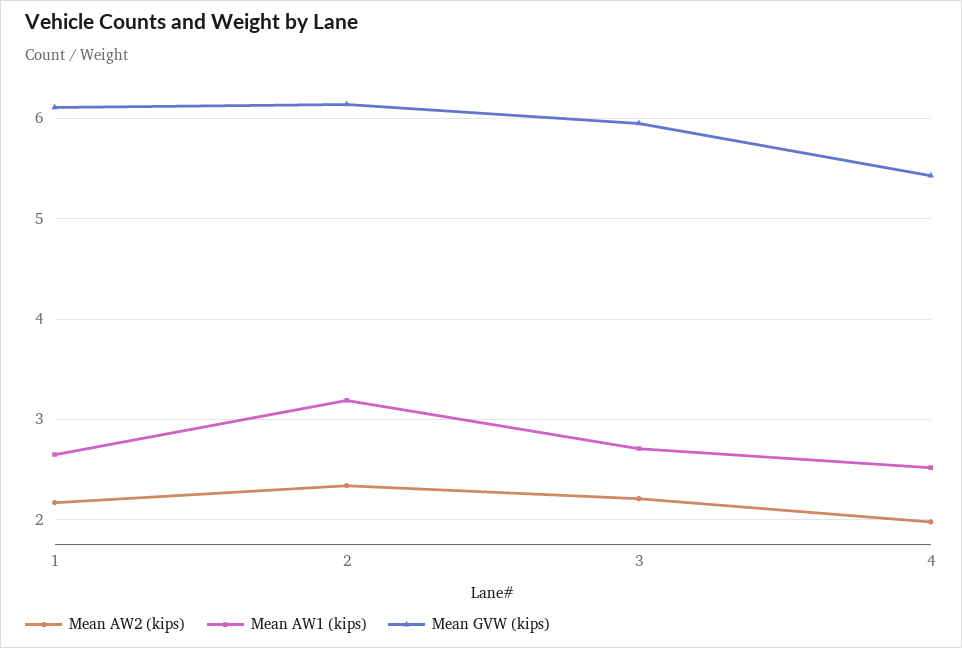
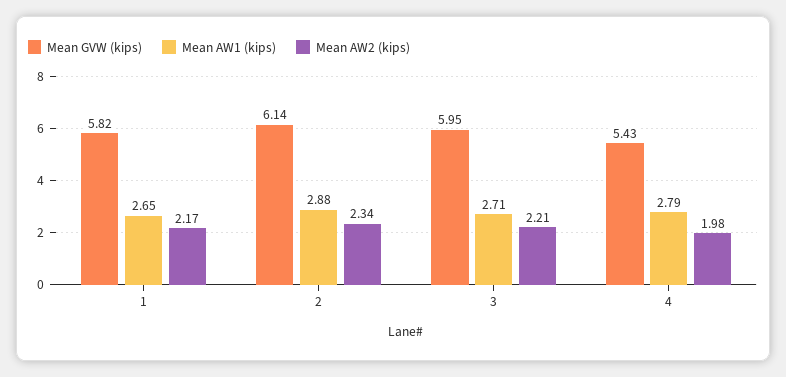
  {
    "Mean AW2 (kips)": {
      "1": 2.17,
      "2": 2.34,
      "3": 2.21,
      "4": 1.98
    },
    "Mean AW1 (kips)": {
      "1": 2.65,
-     "2": 3.2,
+     "2": 2.88,
      "3": 2.71,
-     "4": 2.5
+     "4": 2.79
    },
    "Mean GVW (kips)": {
-     "1": 6.1,
+     "1": 5.82,
      "2": 6.14,
      "3": 5.95,
      "4": 5.43
    }
  }

